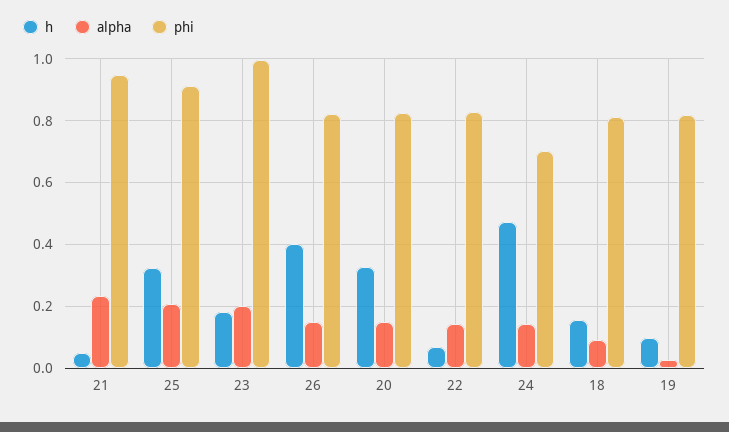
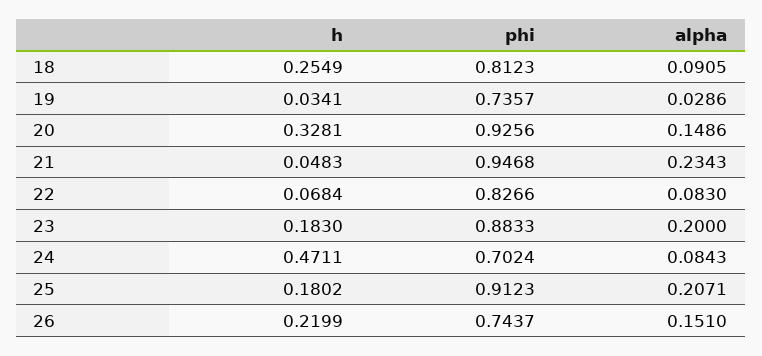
  {
    "h": {
      "21": 0.0483,
-     "25": 0.32,
+     "25": 0.1802,
      "23": 0.183,
-     "26": 0.4,
+     "26": 0.2199,
      "20": 0.3281,
      "22": 0.0684,
      "24": 0.4711,
-     "18": 0.16,
+     "18": 0.2549,
-     "19": 0.1
+     "19": 0.0341
    },
    "alpha": {
      "21": 0.2343,
      "25": 0.2071,
      "23": 0.2,
      "26": 0.151,
      "20": 0.1486,
-     "22": 0.14,
+     "22": 0.083,
-     "24": 0.14,
+     "24": 0.0843,
      "18": 0.0905,
      "19": 0.0286
    },
    "phi": {
      "21": 0.9468,
      "25": 0.9123,
-     "23": 1,
+     "23": 0.8833,
-     "26": 0.82,
+     "26": 0.7437,
-     "20": 0.82,
+     "20": 0.9256,
      "22": 0.8266,
      "24": 0.7024,
      "18": 0.8123,
-     "19": 0.82
+     "19": 0.7357
    }
  }

